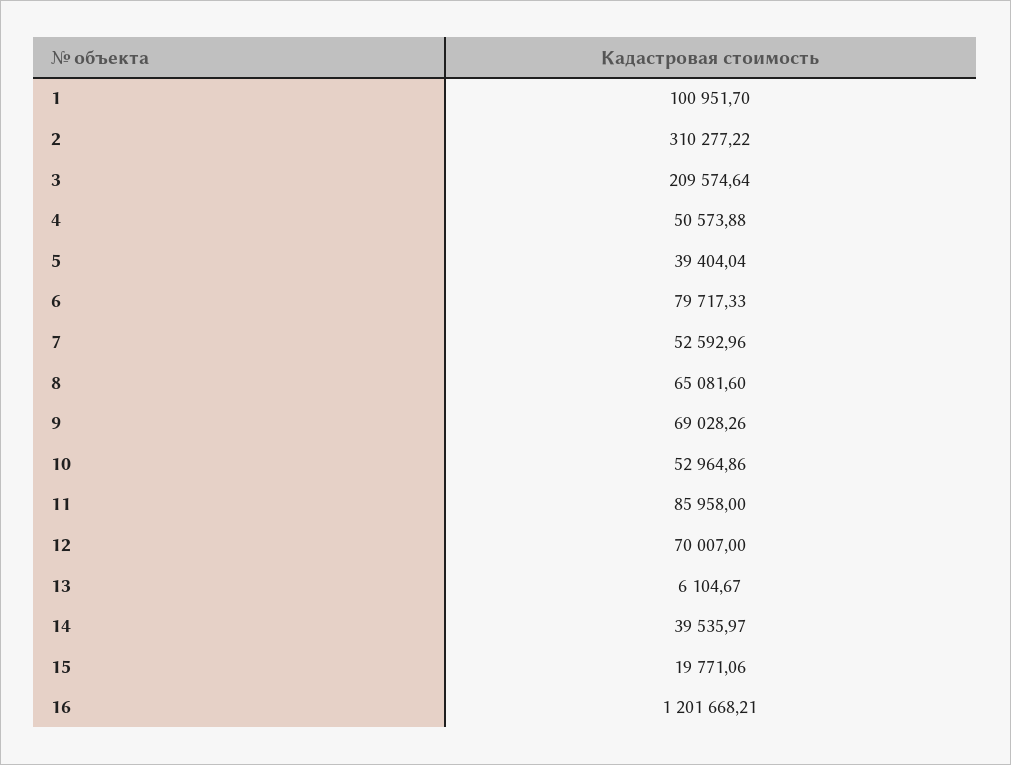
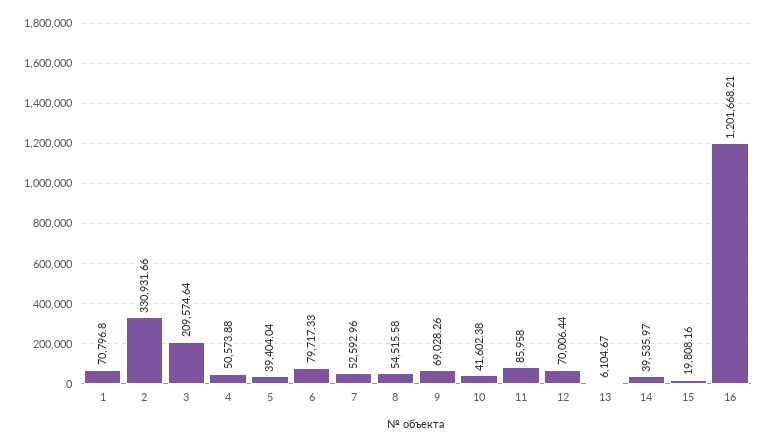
  {
-   "1": 100951.7,
+   "1": 70796.8,
-   "2": 310277.22,
+   "2": 330931.66,
    "3": 209574.64,
    "4": 50573.88,
    "5": 39404.04,
    "6": 79717.33,
    "7": 52592.96,
-   "8": 65081.6,
+   "8": 54515.58,
    "9": 69028.26,
-   "10": 52964.86,
+   "10": 41602.38,
    "11": 85958,
-   "12": 70007,
+   "12": 70006.44,
    "13": 6104.67,
    "14": 39535.97,
-   "15": 19771.06,
+   "15": 19808.16,
    "16": 1201668.21
  }

